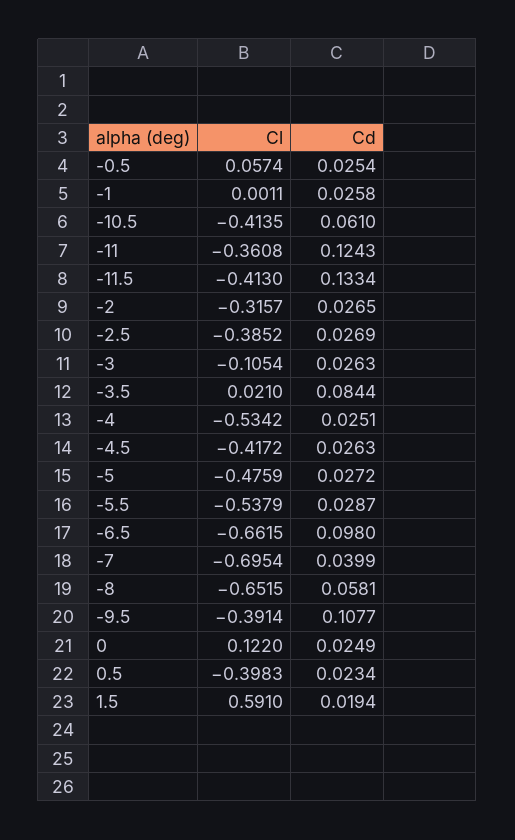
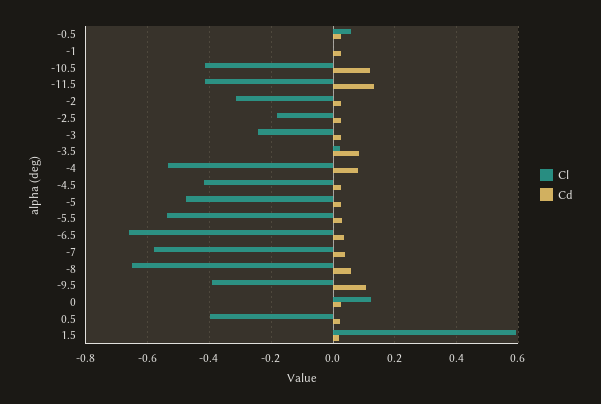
  {
    "Cl": {
      "-0.5": 0.0574,
      "-1": 0.0011,
      "-10.5": -0.4135,
-     "-11": -0.3608,
      "-11.5": -0.413,
      "-2": -0.3157,
-     "-2.5": -0.3852,
+     "-2.5": -0.18,
-     "-3": -0.1054,
+     "-3": -0.24,
      "-3.5": 0.021,
      "-4": -0.5342,
      "-4.5": -0.4172,
      "-5": -0.4759,
      "-5.5": -0.5379,
      "-6.5": -0.6615,
-     "-7": -0.6954,
+     "-7": -0.58,
      "-8": -0.6515,
      "-9.5": -0.3914,
      "0": 0.122,
      "0.5": -0.3983,
      "1.5": 0.591
    },
    "Cd": {
      "-0.5": 0.0254,
      "-1": 0.0258,
-     "-10.5": 0.061,
+     "-10.5": 0.12,
-     "-11": 0.1243,
      "-11.5": 0.1334,
      "-2": 0.0265,
      "-2.5": 0.0269,
      "-3": 0.0263,
      "-3.5": 0.0844,
-     "-4": 0.0251,
+     "-4": 0.08,
      "-4.5": 0.0263,
      "-5": 0.0272,
      "-5.5": 0.0287,
-     "-6.5": 0.098,
+     "-6.5": 0.04,
      "-7": 0.0399,
      "-8": 0.0581,
      "-9.5": 0.1077,
      "0": 0.0249,
      "0.5": 0.0234,
      "1.5": 0.0194
    }
  }

